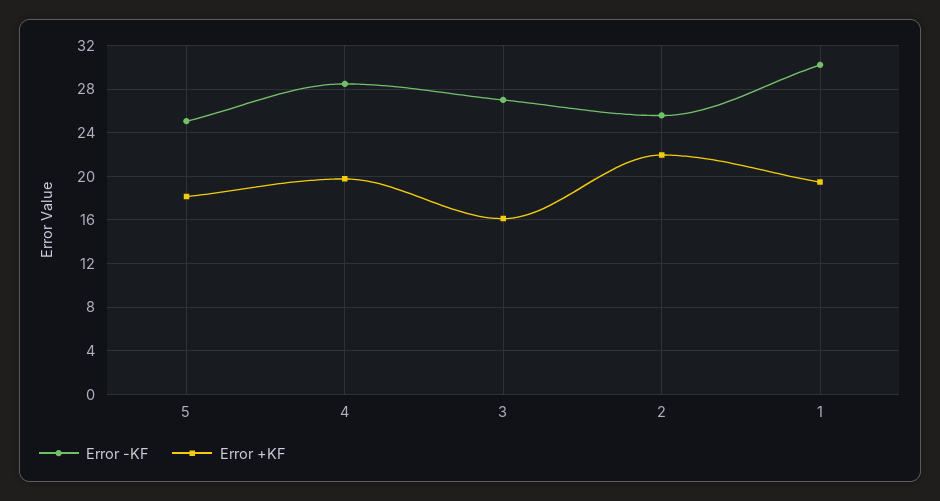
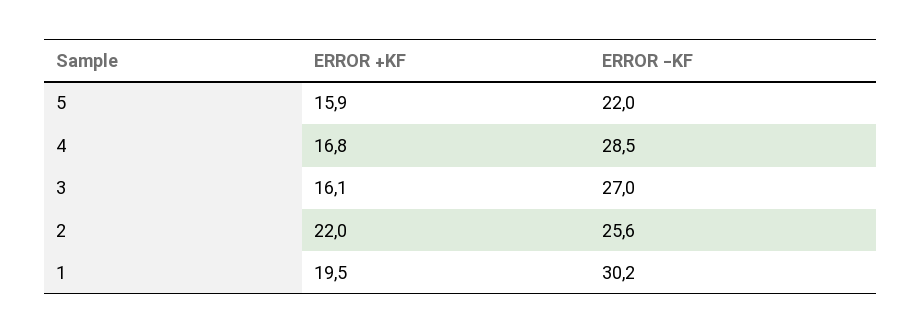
  {
    "Error -KF": {
-     "5": 25,
+     "5": 22,
      "4": 28.5,
      "3": 27,
      "2": 25.6,
      "1": 30.2
    },
    "Error +KF": {
-     "5": 18,
+     "5": 15.9,
-     "4": 20,
+     "4": 16.8,
      "3": 16.1,
      "2": 22,
      "1": 19.5
    }
  }

